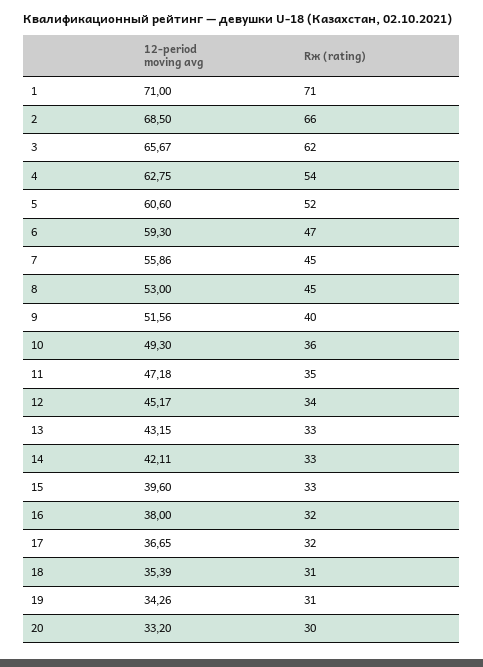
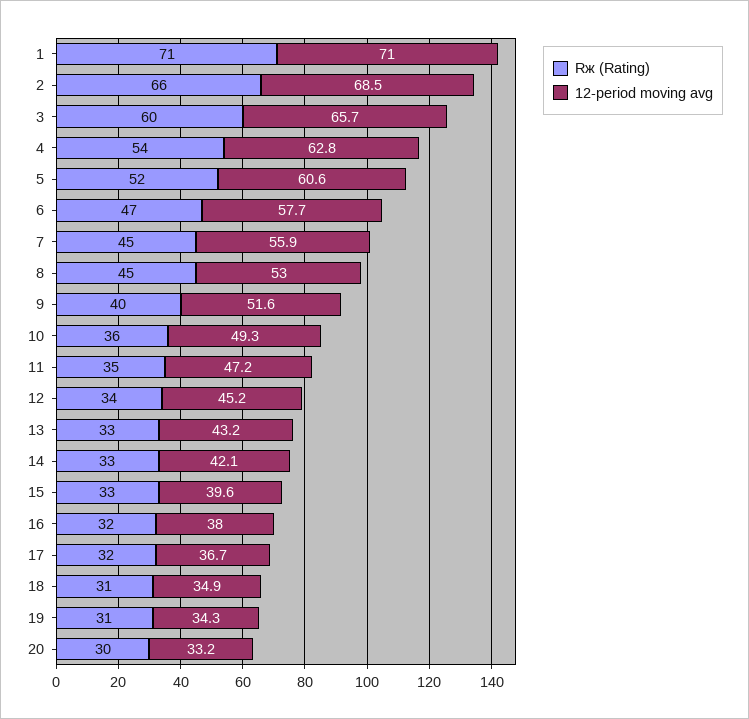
  {
    "12-period moving avg": {
      "1": 71,
      "2": 68.5,
      "3": 65.67,
      "4": 62.75,
      "5": 60.6,
-     "6": 59.3,
+     "6": 57.7,
      "7": 55.86,
      "8": 53,
      "9": 51.56,
      "10": 49.3,
      "11": 47.18,
      "12": 45.17,
      "13": 43.15,
      "14": 42.11,
      "15": 39.6,
      "16": 38,
      "17": 36.65,
-     "18": 35.39,
+     "18": 34.9,
      "19": 34.26,
      "20": 33.2
    },
    "Rж (rating)": {
      "1": 71,
      "2": 66,
-     "3": 62,
+     "3": 60,
      "4": 54,
      "5": 52,
      "6": 47,
      "7": 45,
      "8": 45,
      "9": 40,
      "10": 36,
      "11": 35,
      "12": 34,
      "13": 33,
      "14": 33,
      "15": 33,
      "16": 32,
      "17": 32,
      "18": 31,
      "19": 31,
      "20": 30
    }
  }

